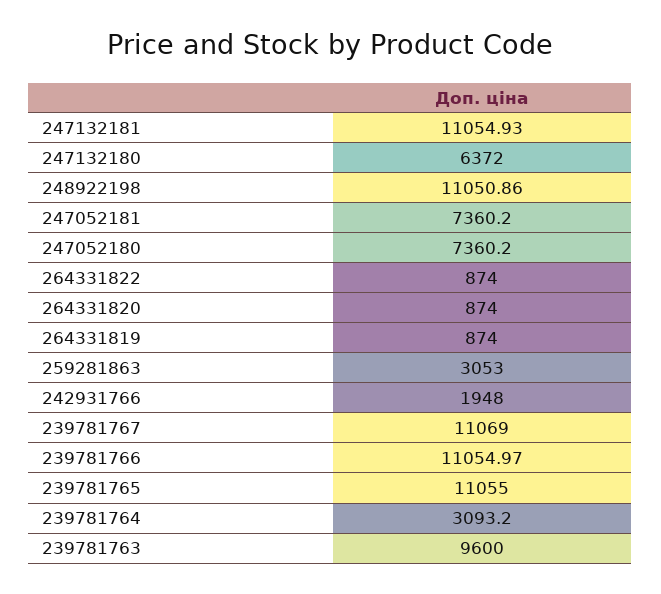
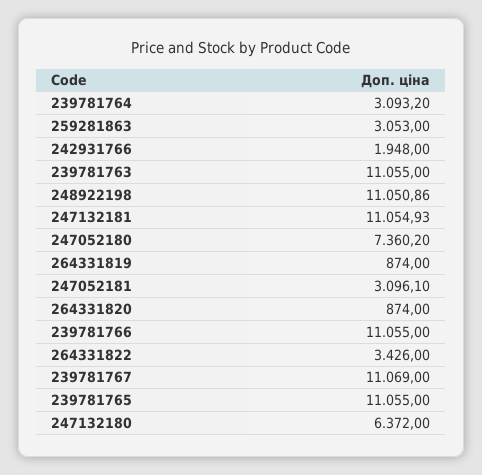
  {
    "247132181": 11054.93,
    "247132180": 6372,
    "248922198": 11050.86,
-   "247052181": 7360.2,
+   "247052181": 3096.1,
    "247052180": 7360.2,
-   "264331822": 874,
+   "264331822": 3426,
    "264331820": 874,
    "264331819": 874,
    "259281863": 3053,
    "242931766": 1948,
    "239781767": 11069,
-   "239781766": 11054.97,
+   "239781766": 11055,
    "239781765": 11055,
    "239781764": 3093.2,
-   "239781763": 9600
+   "239781763": 11055
  }

